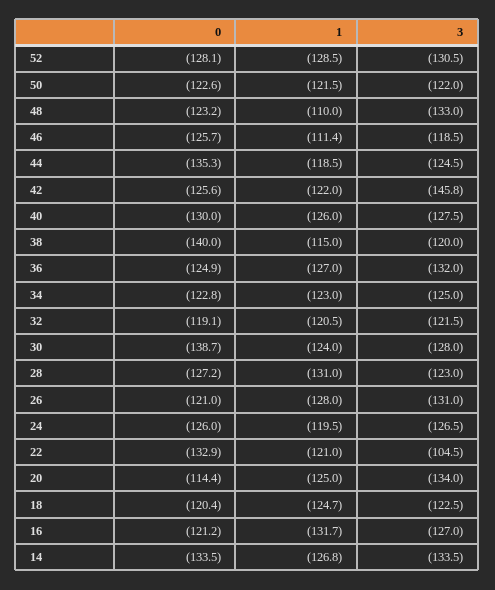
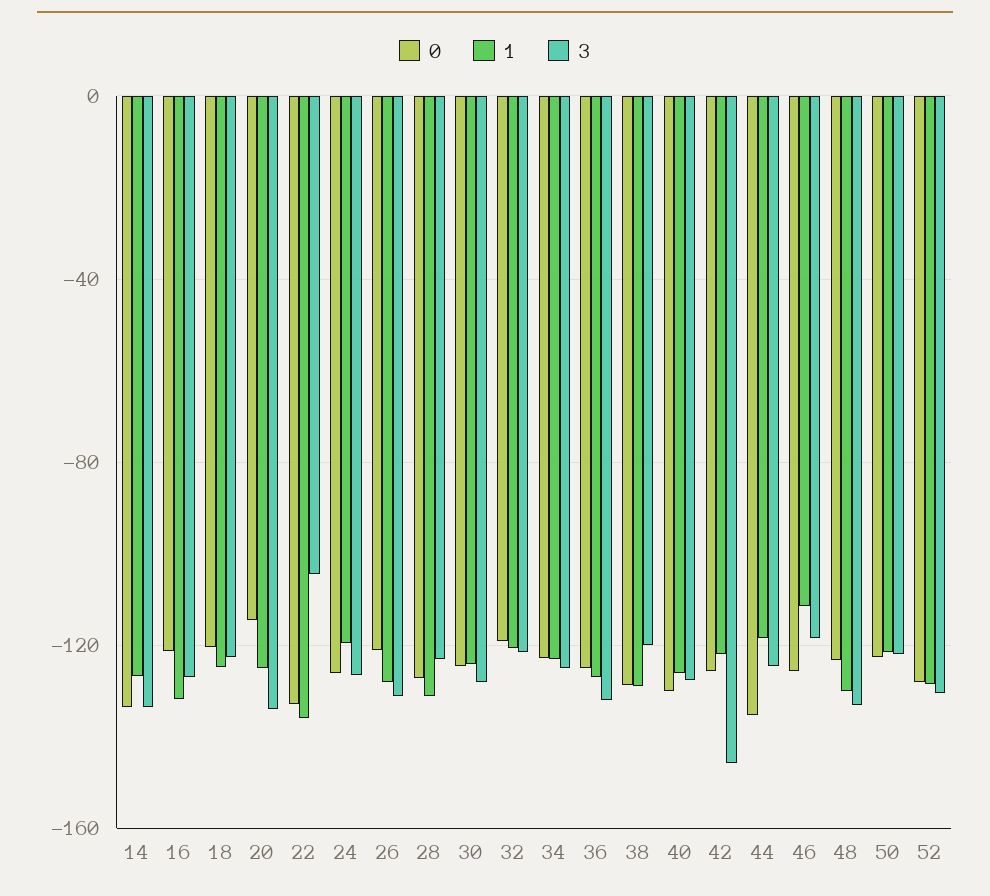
  {
    "0": {
      "52": -128.1,
      "50": -122.6,
      "48": -123.2,
      "46": -125.7,
      "44": -135.3,
      "42": -125.6,
      "40": -130,
-     "38": -140,
+     "38": -130,
      "36": -124.9,
      "34": -122.8,
      "32": -119.1,
-     "30": -138.7,
+     "30": -125,
      "28": -127.2,
      "26": -121,
      "24": -126,
      "22": -132.9,
      "20": -114.4,
      "18": -120.4,
      "16": -121.2,
      "14": -133.5
    },
    "1": {
      "52": -128.5,
      "50": -121.5,
-     "48": -110,
+     "48": -130,
      "46": -111.4,
      "44": -118.5,
      "42": -122,
      "40": -126,
-     "38": -115,
+     "38": -130,
      "36": -127,
      "34": -123,
      "32": -120.5,
      "30": -124,
      "28": -131,
      "26": -128,
      "24": -119.5,
-     "22": -121,
+     "22": -135,
      "20": -125,
      "18": -124.7,
      "16": -131.7,
      "14": -126.8
    },
    "3": {
      "52": -130.5,
      "50": -122,
      "48": -133,
      "46": -118.5,
      "44": -124.5,
      "42": -145.8,
      "40": -127.5,
      "38": -120,
      "36": -132,
      "34": -125,
      "32": -121.5,
      "30": -128,
      "28": -123,
      "26": -131,
      "24": -126.5,
      "22": -104.5,
      "20": -134,
      "18": -122.5,
      "16": -127,
      "14": -133.5
    }
  }

